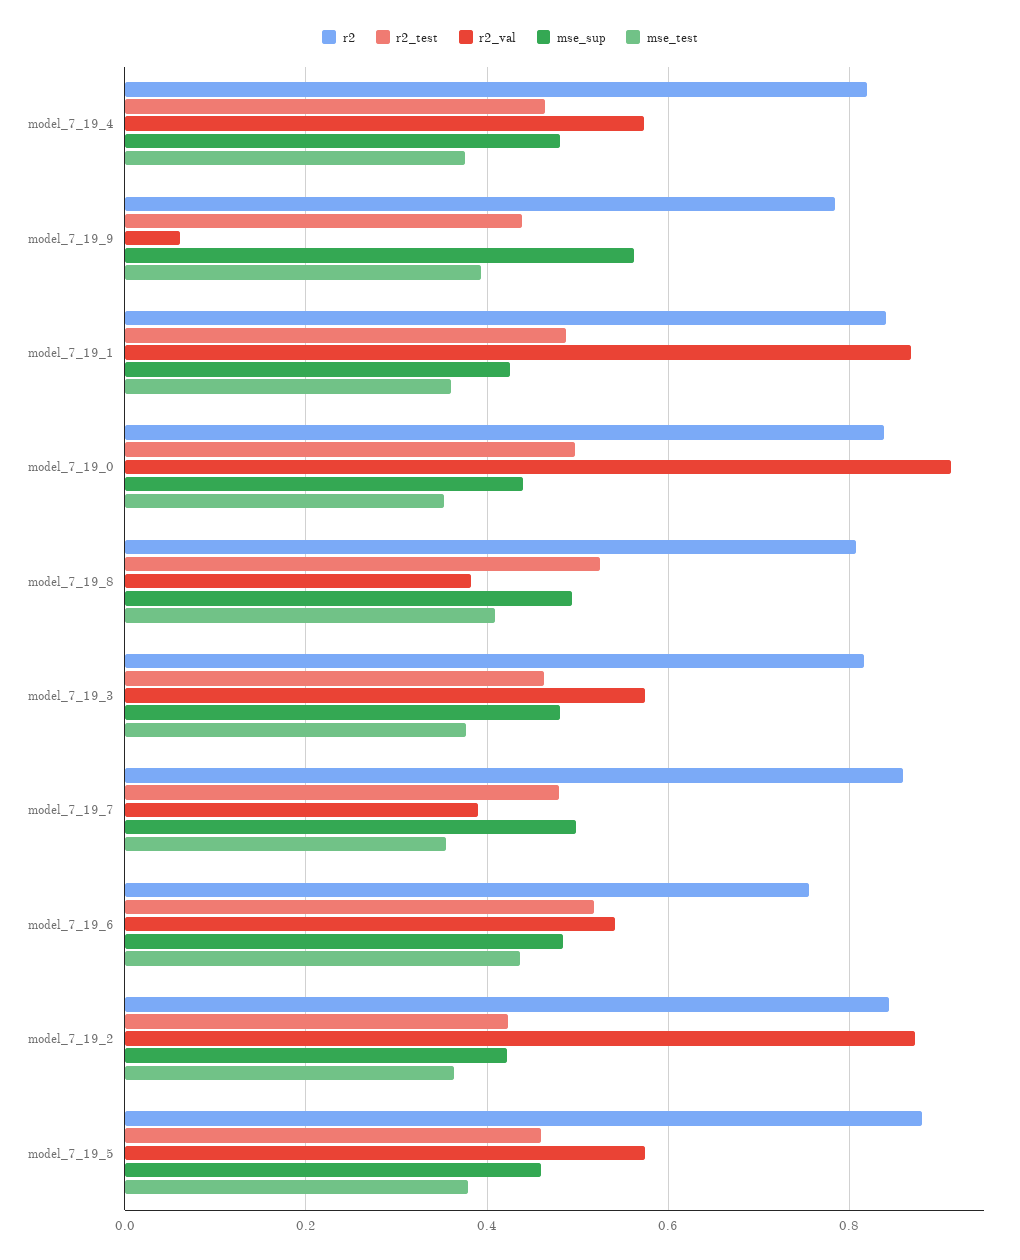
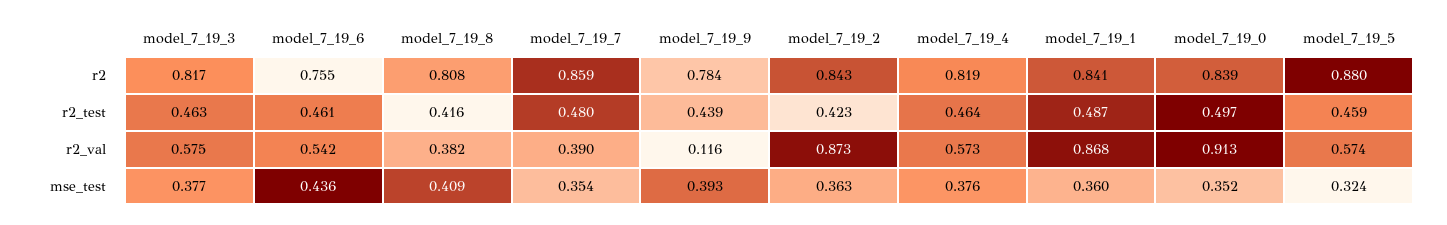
  {
    "r2": {
      "model_7_19_4": 0.819,
      "model_7_19_9": 0.784,
      "model_7_19_1": 0.841,
      "model_7_19_0": 0.839,
      "model_7_19_8": 0.808,
      "model_7_19_3": 0.817,
      "model_7_19_7": 0.859,
      "model_7_19_6": 0.755,
      "model_7_19_2": 0.843,
      "model_7_19_5": 0.88
    },
    "r2_test": {
      "model_7_19_4": 0.464,
      "model_7_19_9": 0.439,
      "model_7_19_1": 0.487,
      "model_7_19_0": 0.497,
-     "model_7_19_8": 0.52,
+     "model_7_19_8": 0.416,
      "model_7_19_3": 0.463,
      "model_7_19_7": 0.48,
-     "model_7_19_6": 0.52,
+     "model_7_19_6": 0.461,
      "model_7_19_2": 0.423,
      "model_7_19_5": 0.459
    },
    "r2_val": {
      "model_7_19_4": 0.573,
-     "model_7_19_9": 0.06,
+     "model_7_19_9": 0.116,
      "model_7_19_1": 0.868,
      "model_7_19_0": 0.913,
      "model_7_19_8": 0.382,
      "model_7_19_3": 0.575,
      "model_7_19_7": 0.39,
      "model_7_19_6": 0.542,
      "model_7_19_2": 0.873,
      "model_7_19_5": 0.574
    },
-   "mse_sup": {
-     "model_7_19_4": 0.48,
-     "model_7_19_9": 0.56,
-     "model_7_19_1": 0.42,
-     "model_7_19_0": 0.44,
-     "model_7_19_8": 0.5,
-     "model_7_19_3": 0.48,
-     "model_7_19_7": 0.5,
-     "model_7_19_6": 0.48,
-     "model_7_19_2": 0.42,
-     "model_7_19_5": 0.46
-   },
    "mse_test": {
      "model_7_19_4": 0.376,
      "model_7_19_9": 0.393,
      "model_7_19_1": 0.36,
      "model_7_19_0": 0.352,
      "model_7_19_8": 0.409,
      "model_7_19_3": 0.377,
      "model_7_19_7": 0.354,
      "model_7_19_6": 0.436,
      "model_7_19_2": 0.363,
-     "model_7_19_5": 0.38
+     "model_7_19_5": 0.324
    }
  }

